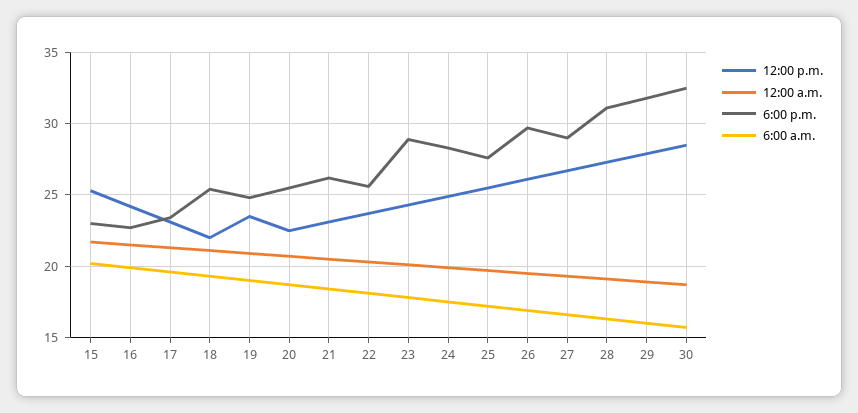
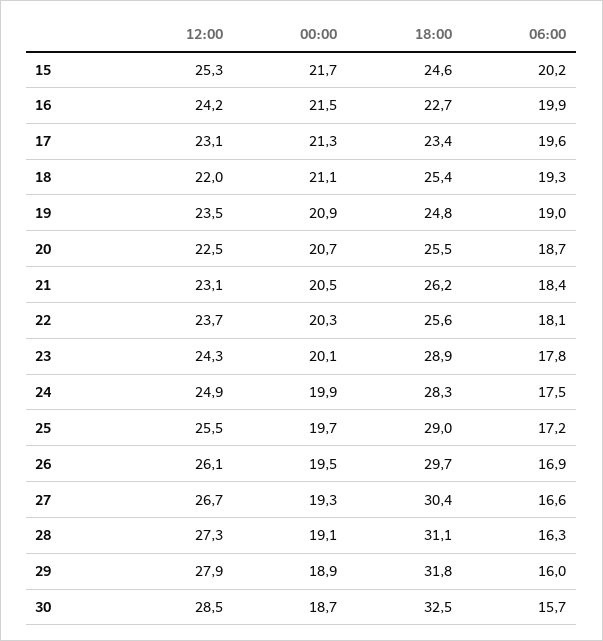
  {
    "12:00 p.m.": {
      "15": 25.3,
      "16": 24.2,
      "17": 23.1,
      "18": 22,
      "19": 23.5,
      "20": 22.5,
      "21": 23.1,
      "22": 23.7,
      "23": 24.3,
      "24": 24.9,
      "25": 25.5,
      "26": 26.1,
      "27": 26.7,
      "28": 27.3,
      "29": 27.9,
      "30": 28.5
    },
    "12:00 a.m.": {
      "15": 21.7,
      "16": 21.5,
      "17": 21.3,
      "18": 21.1,
      "19": 20.9,
      "20": 20.7,
      "21": 20.5,
      "22": 20.3,
      "23": 20.1,
      "24": 19.9,
      "25": 19.7,
      "26": 19.5,
      "27": 19.3,
      "28": 19.1,
      "29": 18.9,
      "30": 18.7
    },
    "6:00 p.m.": {
-     "15": 23,
+     "15": 24.6,
      "16": 22.7,
      "17": 23.4,
      "18": 25.4,
      "19": 24.8,
      "20": 25.5,
      "21": 26.2,
      "22": 25.6,
      "23": 28.9,
      "24": 28.3,
-     "25": 27.5,
+     "25": 29,
      "26": 29.7,
-     "27": 29,
+     "27": 30.4,
      "28": 31.1,
      "29": 31.8,
      "30": 32.5
    },
    "6:00 a.m.": {
      "15": 20.2,
      "16": 19.9,
      "17": 19.6,
      "18": 19.3,
      "19": 19,
      "20": 18.7,
      "21": 18.4,
      "22": 18.1,
      "23": 17.8,
      "24": 17.5,
      "25": 17.2,
      "26": 16.9,
      "27": 16.6,
      "28": 16.3,
      "29": 16,
      "30": 15.7
    }
  }

